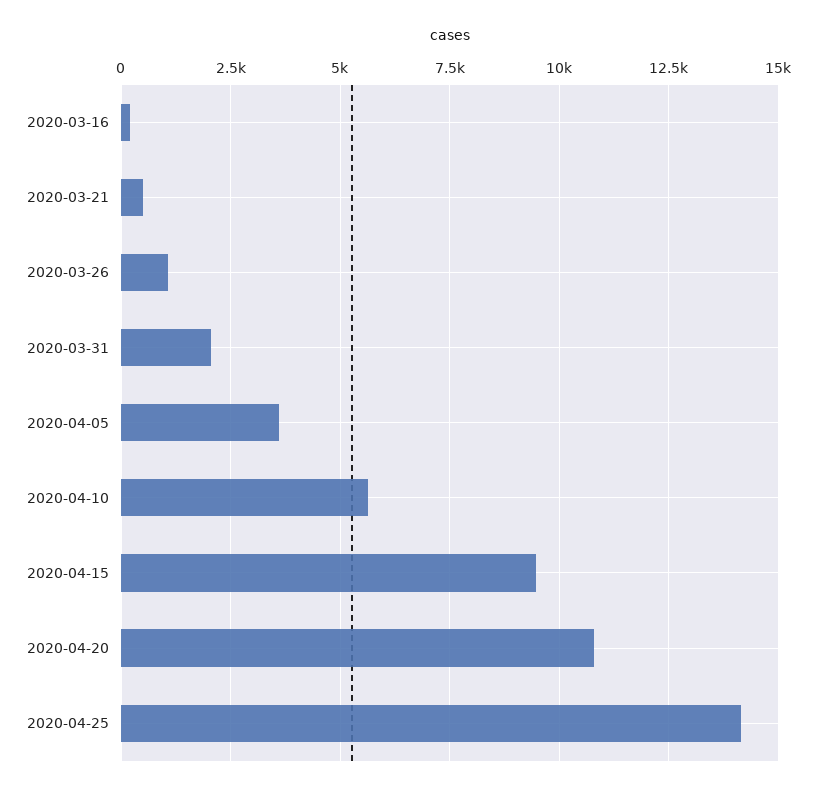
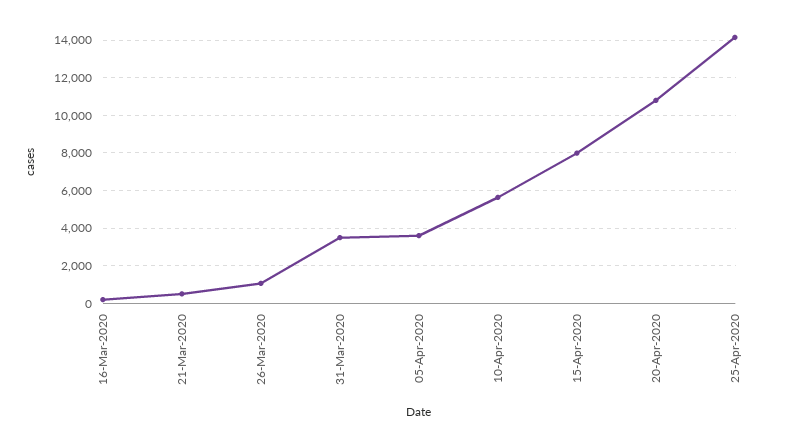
  {
    "2020-03-16": 250,
    "2020-03-21": 500,
    "2020-03-26": 1000,
-   "2020-03-31": 2000,
+   "2020-03-31": 3500,
    "2020-04-05": 3500,
    "2020-04-10": 5750,
-   "2020-04-15": 9500,
+   "2020-04-15": 8000,
    "2020-04-20": 10750,
    "2020-04-25": 14250
  }

